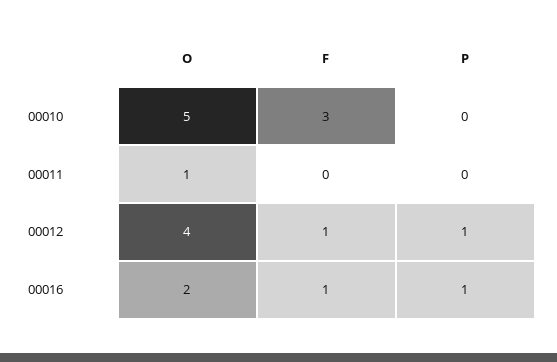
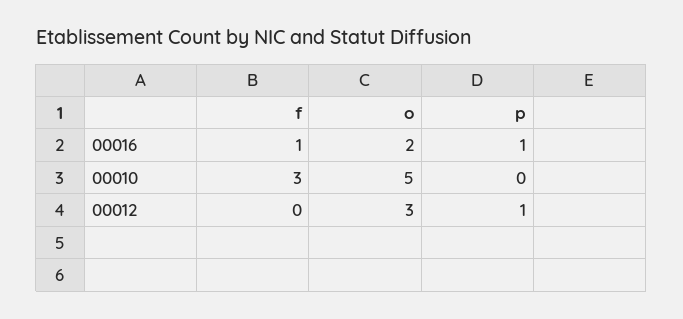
  {
    "O": {
      "00010": 5,
-     "00011": 1,
-     "00012": 4,
+     "00012": 3,
      "00016": 2
    },
    "F": {
      "00010": 3,
-     "00011": 0,
-     "00012": 1,
+     "00012": 0,
      "00016": 1
    },
    "P": {
      "00010": 0,
-     "00011": 0,
      "00012": 1,
      "00016": 1
    }
  }

